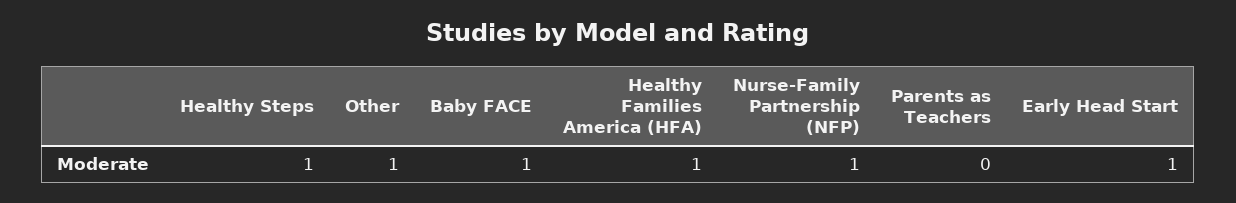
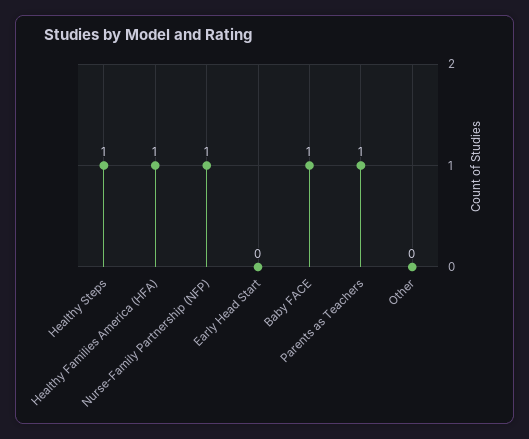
  {
    "Healthy Steps": 1,
-   "Other": 1,
+   "Other": 0,
    "Baby FACE": 1,
    "Healthy Families America (HFA)": 1,
    "Nurse-Family Partnership (NFP)": 1,
-   "Parents as Teachers": 0,
+   "Parents as Teachers": 1,
-   "Early Head Start": 1
+   "Early Head Start": 0
  }

